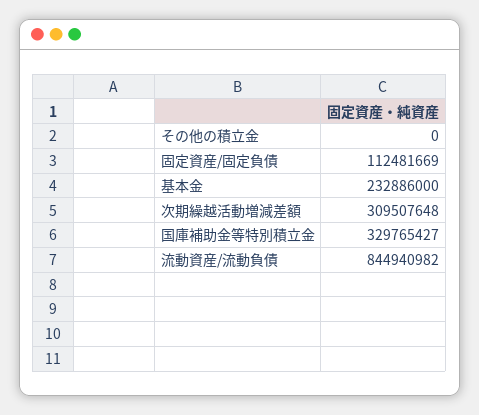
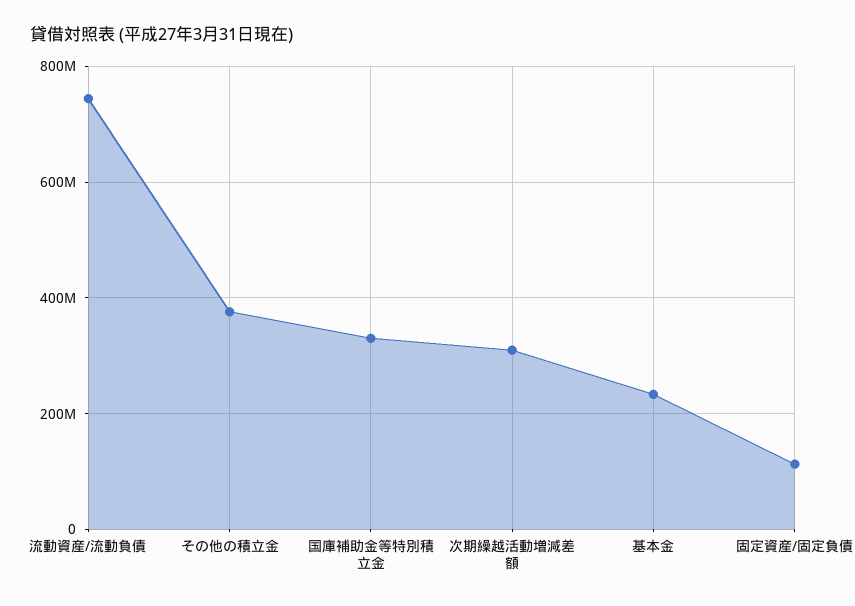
  {
-   "その他の積立金": 0,
+   "その他の積立金": 380000000,
    "固定資産/固定負債": 112481669,
    "基本金": 232886000,
    "次期繰越活動増減差額": 309507648,
    "国庫補助金等特別積立金": 329765427,
-   "流動資産/流動負債": 844940982
+   "流動資産/流動負債": 740000000
  }

